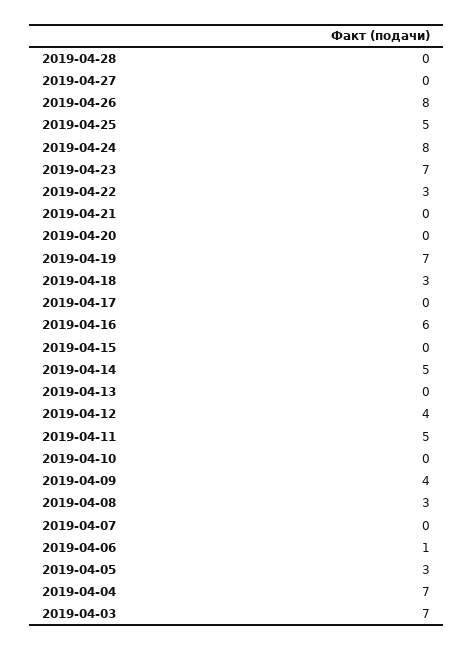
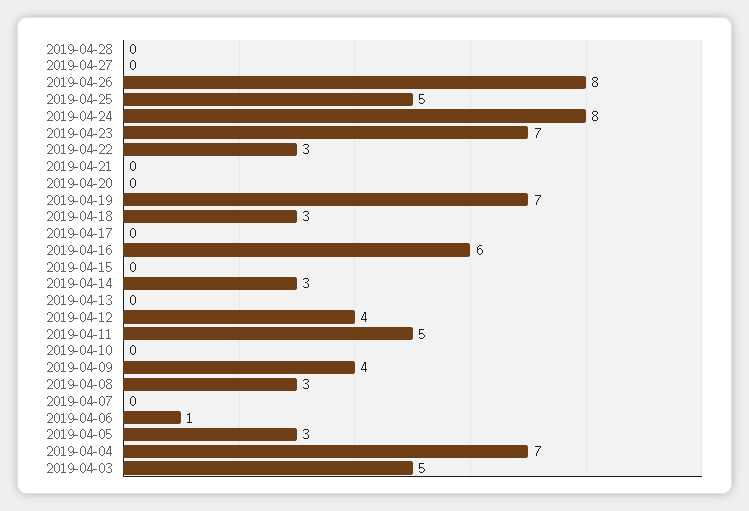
  {
    "2019-04-28": 0,
    "2019-04-27": 0,
    "2019-04-26": 8,
    "2019-04-25": 5,
    "2019-04-24": 8,
    "2019-04-23": 7,
    "2019-04-22": 3,
    "2019-04-21": 0,
    "2019-04-20": 0,
    "2019-04-19": 7,
    "2019-04-18": 3,
    "2019-04-17": 0,
    "2019-04-16": 6,
    "2019-04-15": 0,
-   "2019-04-14": 5,
+   "2019-04-14": 3,
    "2019-04-13": 0,
    "2019-04-12": 4,
    "2019-04-11": 5,
    "2019-04-10": 0,
    "2019-04-09": 4,
    "2019-04-08": 3,
    "2019-04-07": 0,
    "2019-04-06": 1,
    "2019-04-05": 3,
    "2019-04-04": 7,
-   "2019-04-03": 7
+   "2019-04-03": 5
  }

